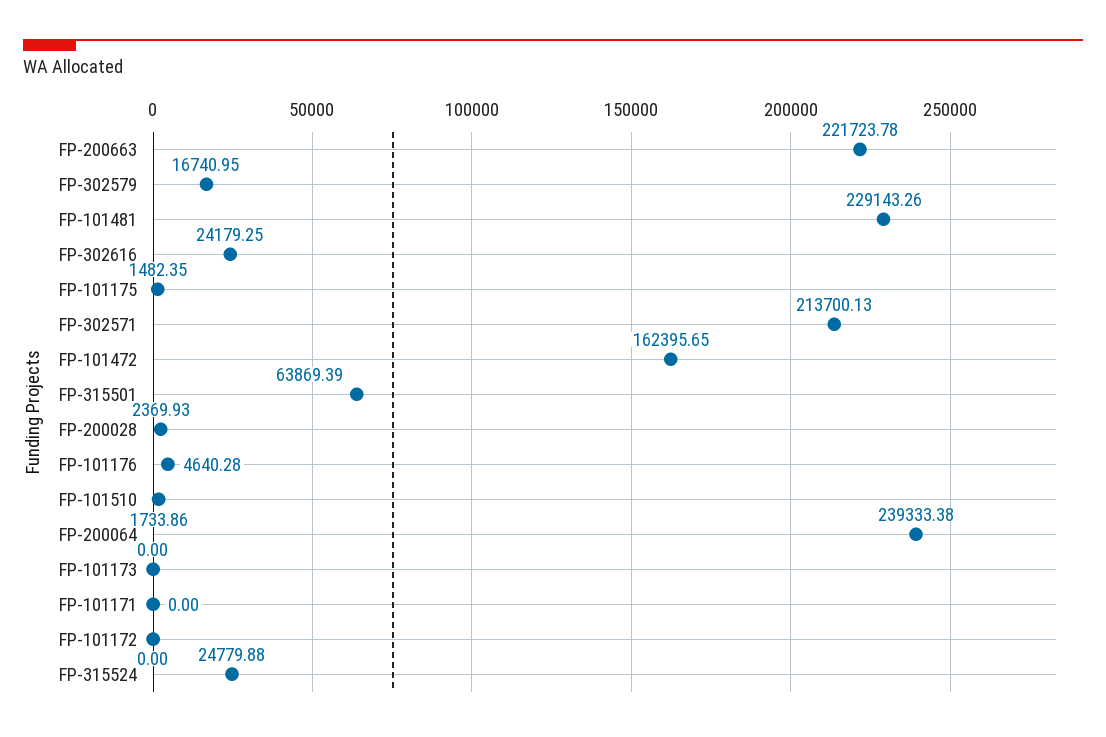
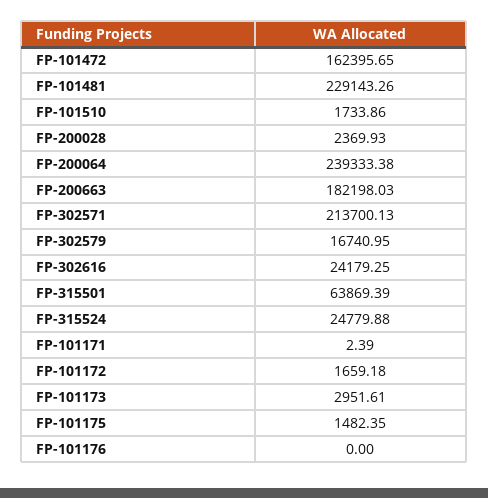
  {
-   "FP-200663": 221723.78,
+   "FP-200663": 182198.03,
    "FP-302579": 16740.95,
    "FP-101481": 229143.26,
    "FP-302616": 24179.25,
    "FP-101175": 1482.35,
    "FP-302571": 213700.13,
    "FP-101472": 162395.65,
    "FP-315501": 63869.39,
    "FP-200028": 2369.93,
-   "FP-101176": 4640.28,
+   "FP-101176": 0,
    "FP-101510": 1733.86,
    "FP-200064": 239333.38,
-   "FP-101173": 0,
+   "FP-101173": 2951.61,
-   "FP-101171": 0,
+   "FP-101171": 2.39,
-   "FP-101172": 0,
+   "FP-101172": 1659.18,
    "FP-315524": 24779.88
  }

